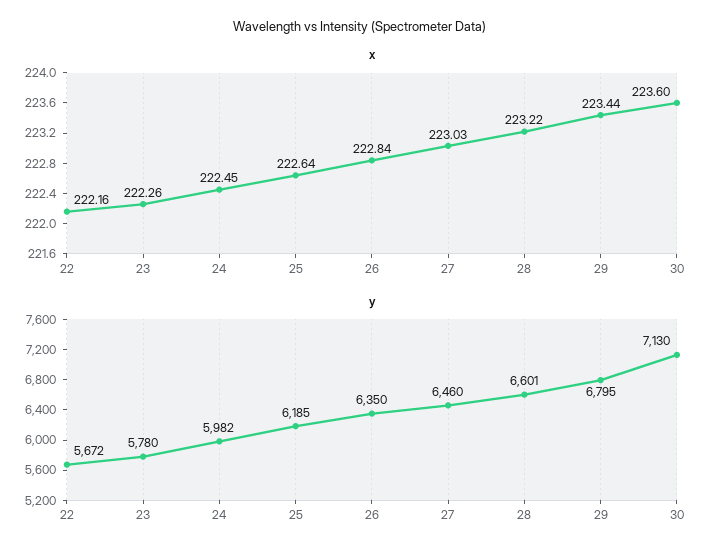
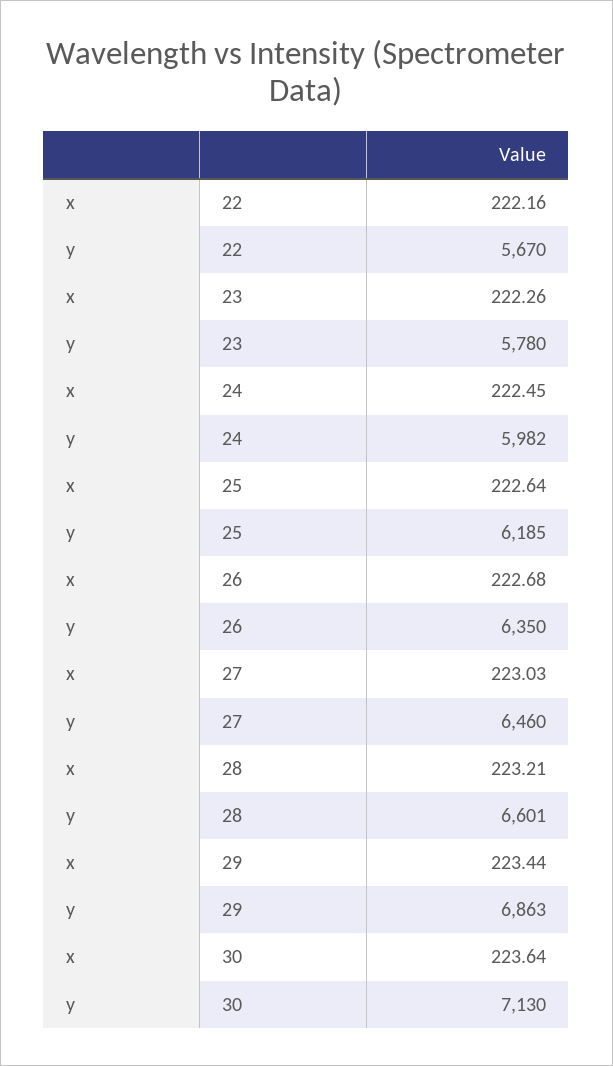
  {
    "x": {
      "22": 222.16,
      "23": 222.26,
      "24": 222.45,
      "25": 222.64,
-     "26": 222.84,
+     "26": 222.68,
      "27": 223.03,
-     "28": 223.22,
+     "28": 223.21,
      "29": 223.44,
-     "30": 223.6
+     "30": 223.64
    },
    "y": {
-     "22": 5672,
+     "22": 5670,
      "23": 5780,
      "24": 5982,
      "25": 6185,
      "26": 6350,
      "27": 6460,
      "28": 6601,
-     "29": 6795,
+     "29": 6863,
      "30": 7130
    }
  }

